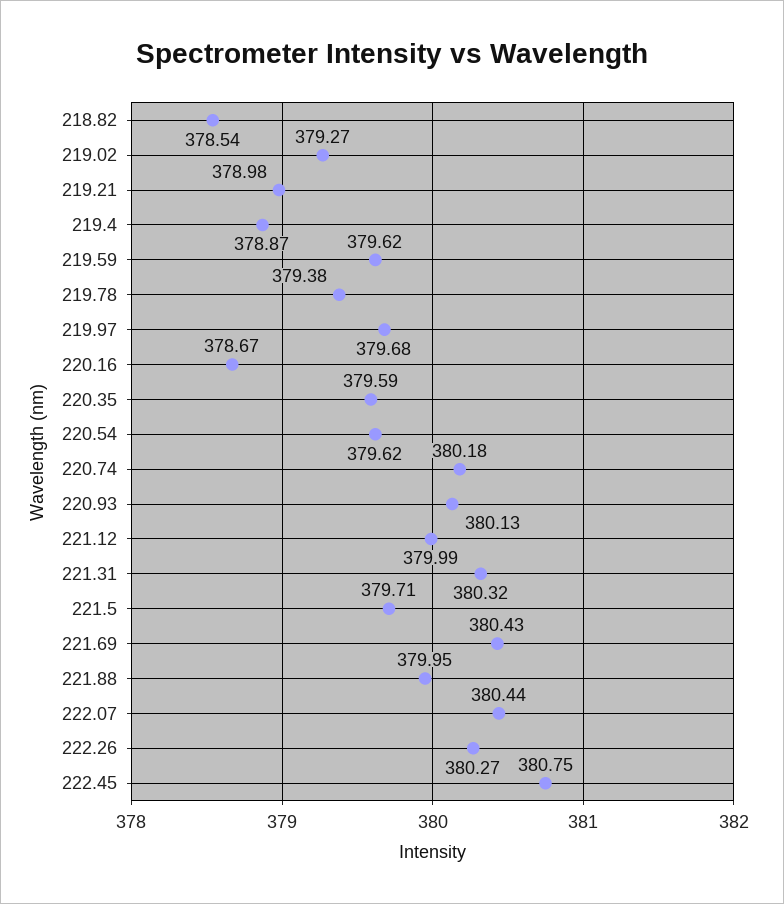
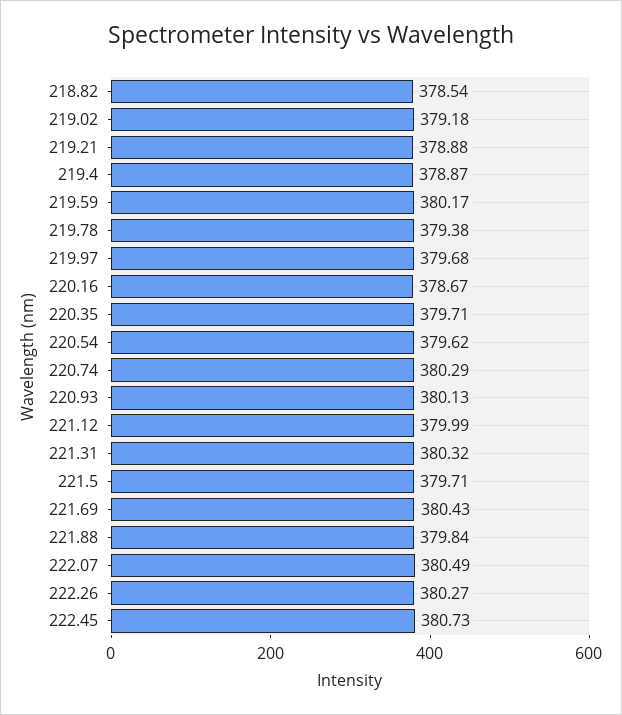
  {
    "218.82": 378.54,
-   "219.02": 379.27,
+   "219.02": 379.18,
-   "219.21": 378.98,
+   "219.21": 378.88,
    "219.4": 378.87,
-   "219.59": 379.62,
+   "219.59": 380.17,
    "219.78": 379.38,
    "219.97": 379.68,
    "220.16": 378.67,
-   "220.35": 379.59,
+   "220.35": 379.71,
    "220.54": 379.62,
-   "220.74": 380.18,
+   "220.74": 380.29,
    "220.93": 380.13,
    "221.12": 379.99,
    "221.31": 380.32,
    "221.5": 379.71,
    "221.69": 380.43,
-   "221.88": 379.95,
+   "221.88": 379.84,
-   "222.07": 380.44,
+   "222.07": 380.49,
    "222.26": 380.27,
-   "222.45": 380.75
+   "222.45": 380.73
  }

